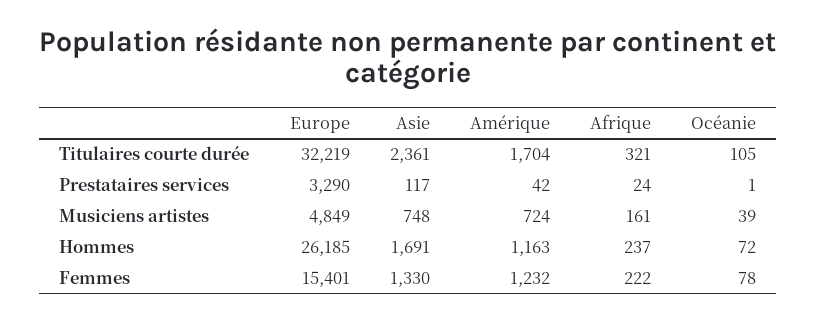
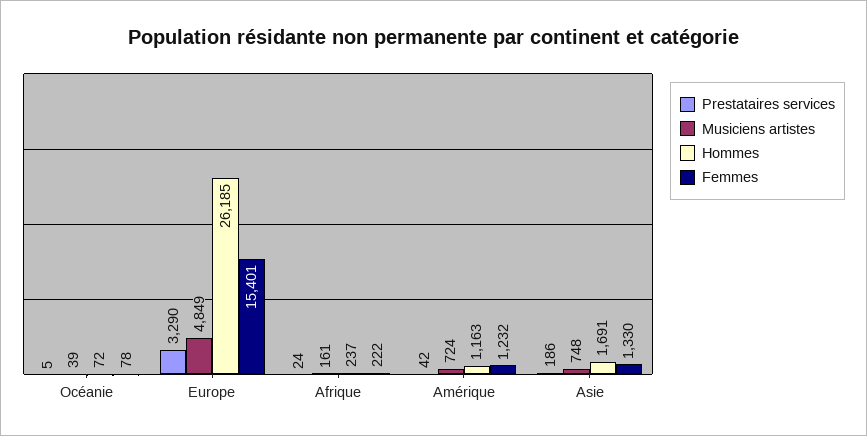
  {
-   "Titulaires courte durée": {
-     "Europe": 32219,
-     "Asie": 2361,
-     "Amérique": 1704,
-     "Afrique": 321,
-     "Océanie": 105
-   },
    "Prestataires services": {
      "Europe": 3290,
-     "Asie": 117,
+     "Asie": 186,
      "Amérique": 42,
      "Afrique": 24,
-     "Océanie": 1
+     "Océanie": 5
    },
    "Musiciens artistes": {
      "Europe": 4849,
      "Asie": 748,
      "Amérique": 724,
      "Afrique": 161,
      "Océanie": 39
    },
    "Hommes": {
      "Europe": 26185,
      "Asie": 1691,
      "Amérique": 1163,
      "Afrique": 237,
      "Océanie": 72
    },
    "Femmes": {
      "Europe": 15401,
      "Asie": 1330,
      "Amérique": 1232,
      "Afrique": 222,
      "Océanie": 78
    }
  }

